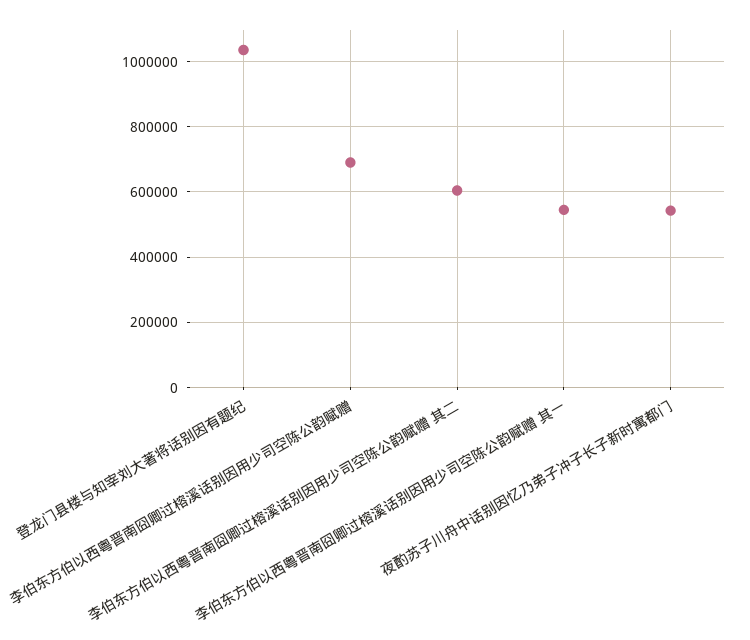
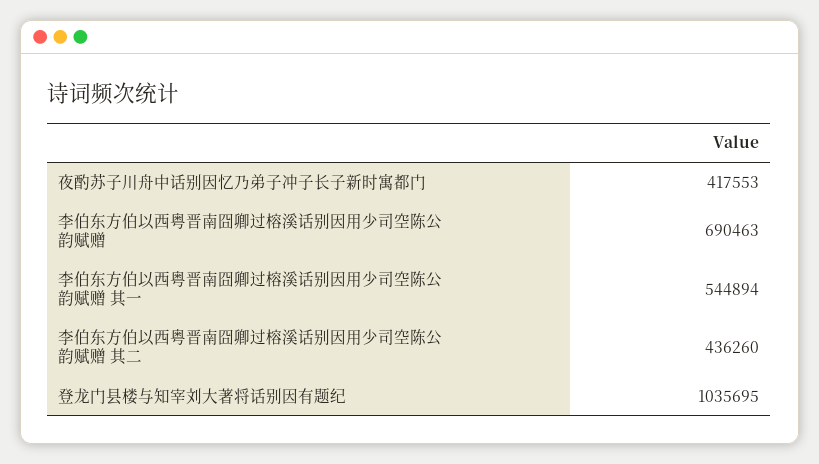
  {
    "登龙门县楼与知宰刘大著将话别因有题纪": 1035695,
    "李伯东方伯以西粤晋南囧卿过榕溪话别因用少司空陈公韵赋赠": 690463,
-   "李伯东方伯以西粤晋南囧卿过榕溪话别因用少司空陈公韵赋赠 其二": 600000,
+   "李伯东方伯以西粤晋南囧卿过榕溪话别因用少司空陈公韵赋赠 其二": 436260,
    "李伯东方伯以西粤晋南囧卿过榕溪话别因用少司空陈公韵赋赠 其一": 544894,
-   "夜酌苏子川舟中话别因忆乃弟子冲子长子新时寓都门": 540000
+   "夜酌苏子川舟中话别因忆乃弟子冲子长子新时寓都门": 417553
  }

